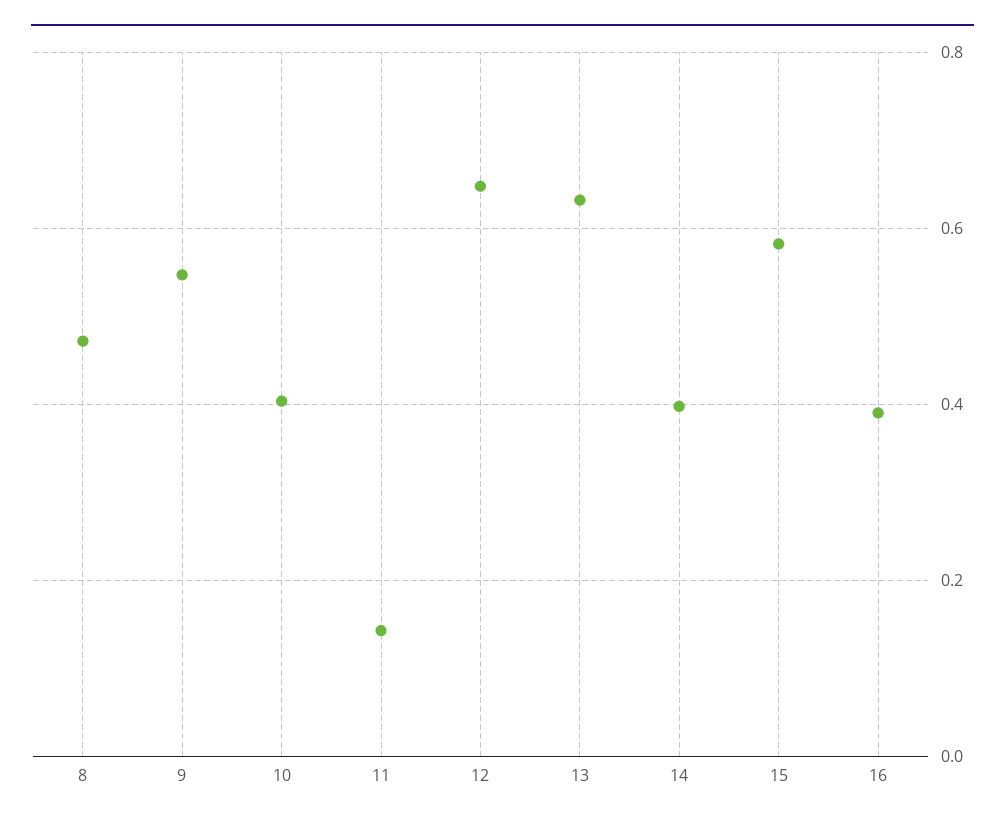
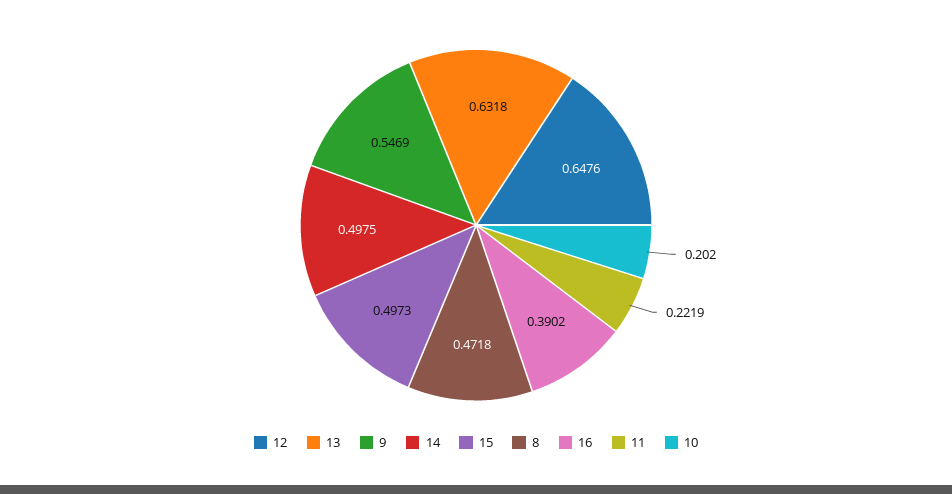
  {
    "8": 0.4718,
    "9": 0.5469,
-   "10": 0.4,
+   "10": 0.202,
-   "11": 0.14,
+   "11": 0.2219,
    "12": 0.6476,
    "13": 0.6318,
-   "14": 0.4,
+   "14": 0.4975,
-   "15": 0.58,
+   "15": 0.4973,
    "16": 0.3902
  }

